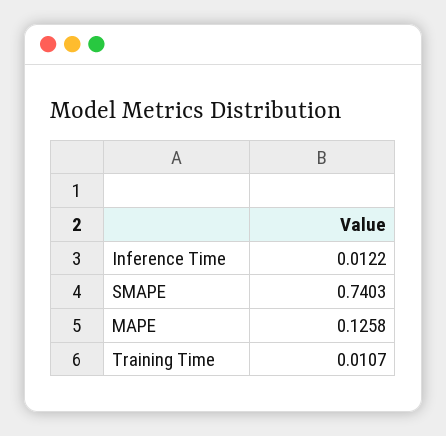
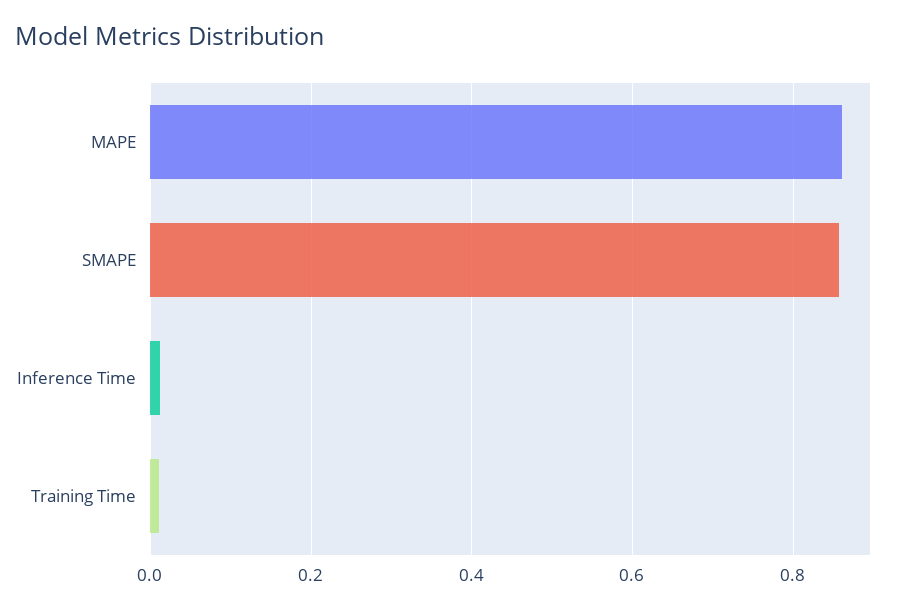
  {
    "Inference Time": 0.0122,
-   "SMAPE": 0.7403,
+   "SMAPE": 0.86,
-   "MAPE": 0.1258,
+   "MAPE": 0.86,
    "Training Time": 0.0107
  }

